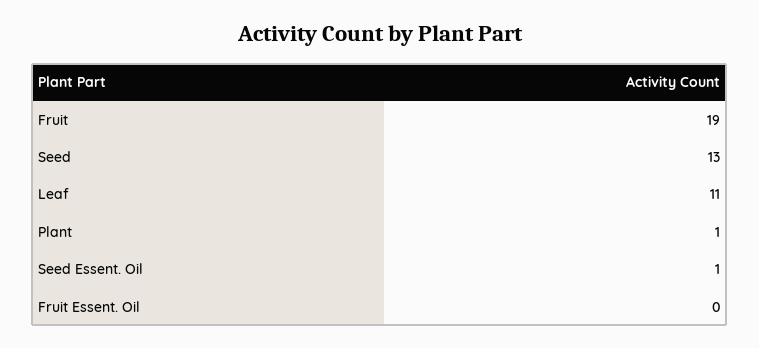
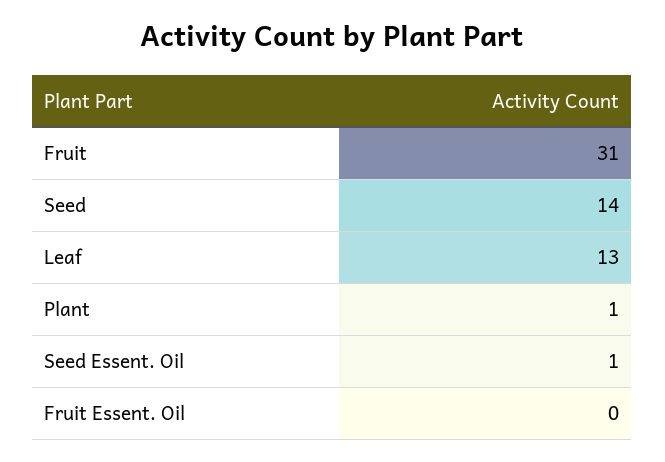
  {
-   "Fruit": 19,
+   "Fruit": 31,
-   "Seed": 13,
+   "Seed": 14,
-   "Leaf": 11,
+   "Leaf": 13,
    "Plant": 1,
    "Seed Essent. Oil": 1,
    "Fruit Essent. Oil": 0
  }

